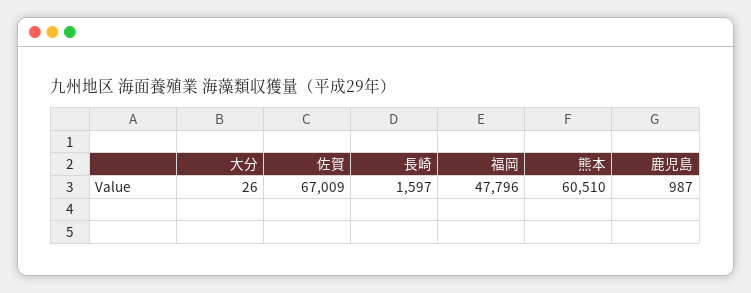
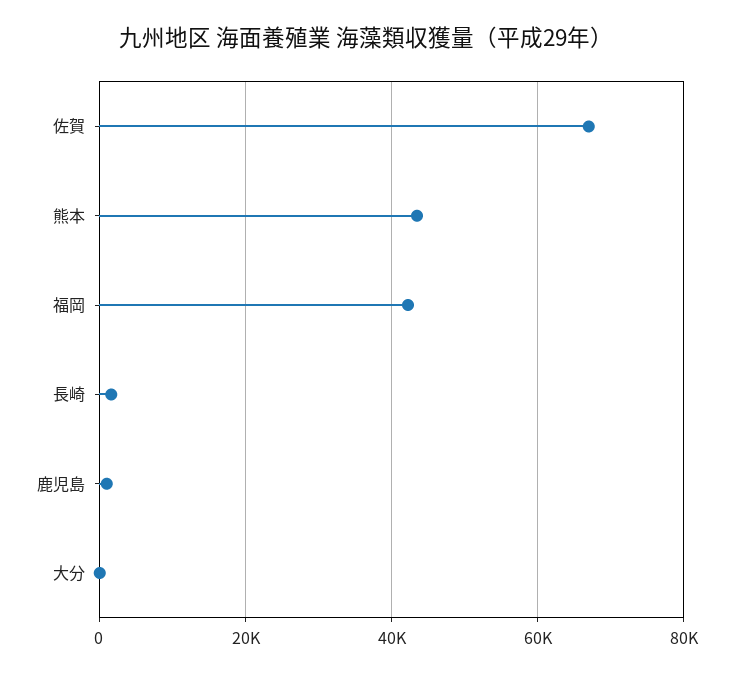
  {
    "大分": 26,
    "佐賀": 67009,
    "長崎": 1597,
-   "福岡": 47796,
+   "福岡": 42000,
-   "熊本": 60510,
+   "熊本": 44000,
    "鹿児島": 987
  }

